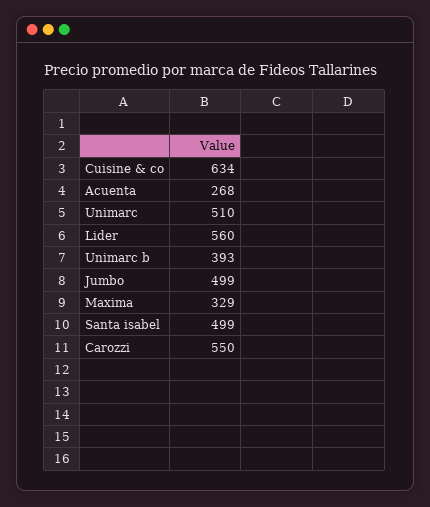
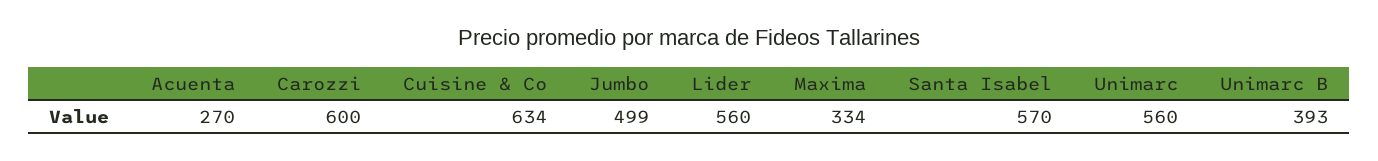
  {
    "Cuisine & co": 634,
-   "Acuenta": 268,
+   "Acuenta": 270,
-   "Unimarc": 510,
+   "Unimarc": 560,
    "Lider": 560,
    "Unimarc b": 393,
    "Jumbo": 499,
-   "Maxima": 329,
+   "Maxima": 334,
-   "Santa isabel": 499,
+   "Santa isabel": 570,
-   "Carozzi": 550
+   "Carozzi": 600
  }

